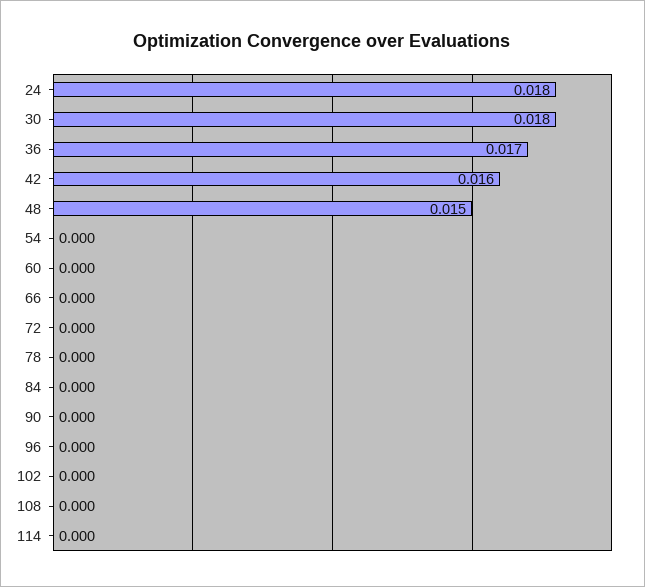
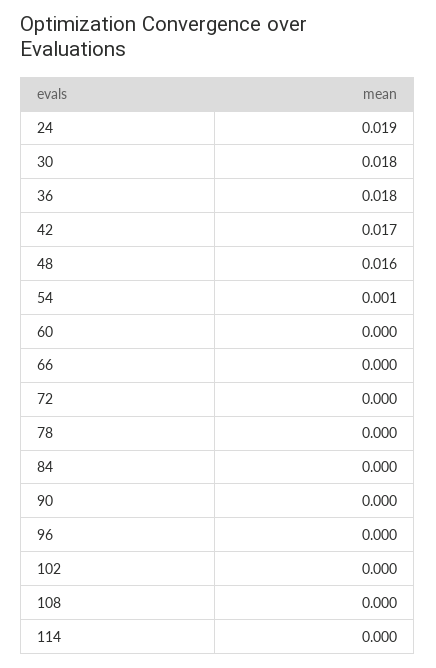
  {
-   "24": 0.018,
+   "24": 0.019,
    "30": 0.018,
-   "36": 0.017,
+   "36": 0.018,
-   "42": 0.016,
+   "42": 0.017,
-   "48": 0.015,
+   "48": 0.016,
-   "54": 0,
+   "54": 0.001,
    "60": 0,
    "66": 0,
    "72": 0,
    "78": 0,
    "84": 0,
    "90": 0,
    "96": 0,
    "102": 0,
    "108": 0,
    "114": 0
  }

